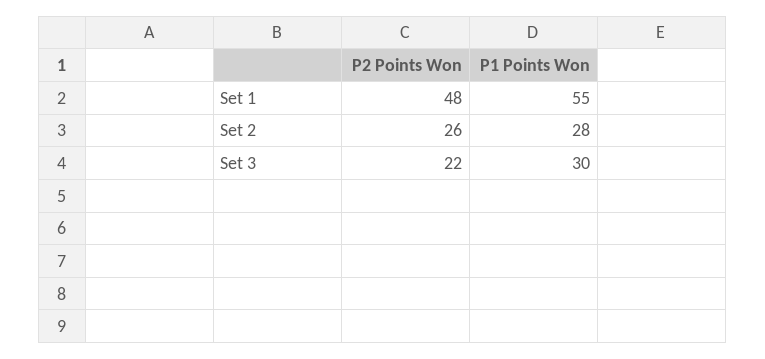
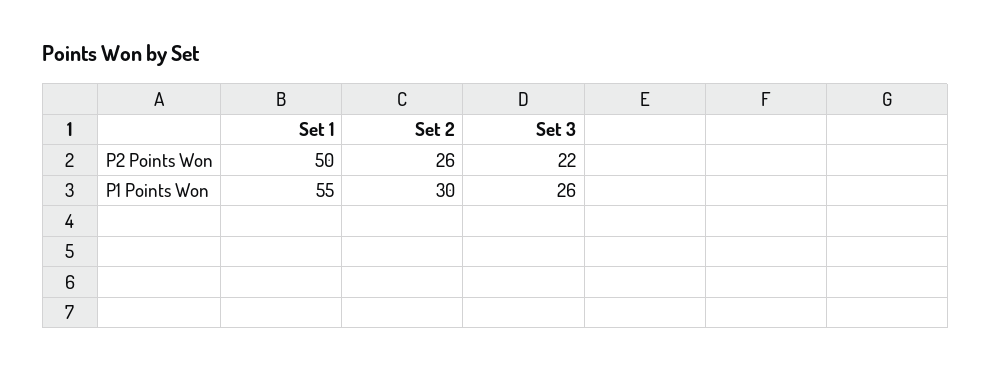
  {
    "P2 Points Won": {
-     "Set 1": 48,
+     "Set 1": 50,
      "Set 2": 26,
      "Set 3": 22
    },
    "P1 Points Won": {
      "Set 1": 55,
-     "Set 2": 28,
+     "Set 2": 30,
-     "Set 3": 30
+     "Set 3": 26
    }
  }

